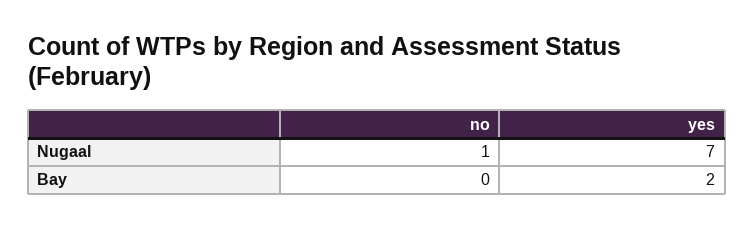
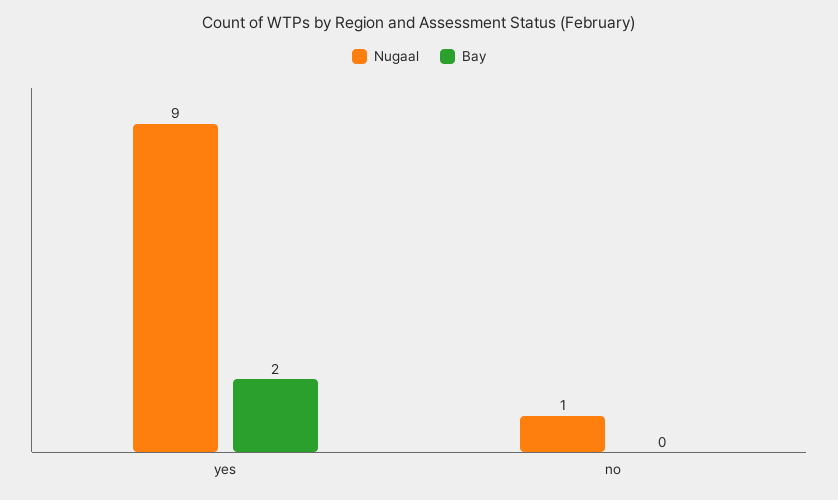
  {
    "Nugaal": {
      "no": 1,
-     "yes": 7
+     "yes": 9
    },
    "Bay": {
      "no": 0,
      "yes": 2
    }
  }

